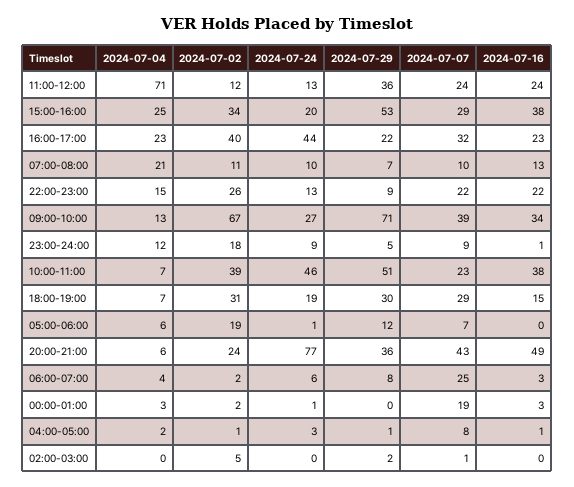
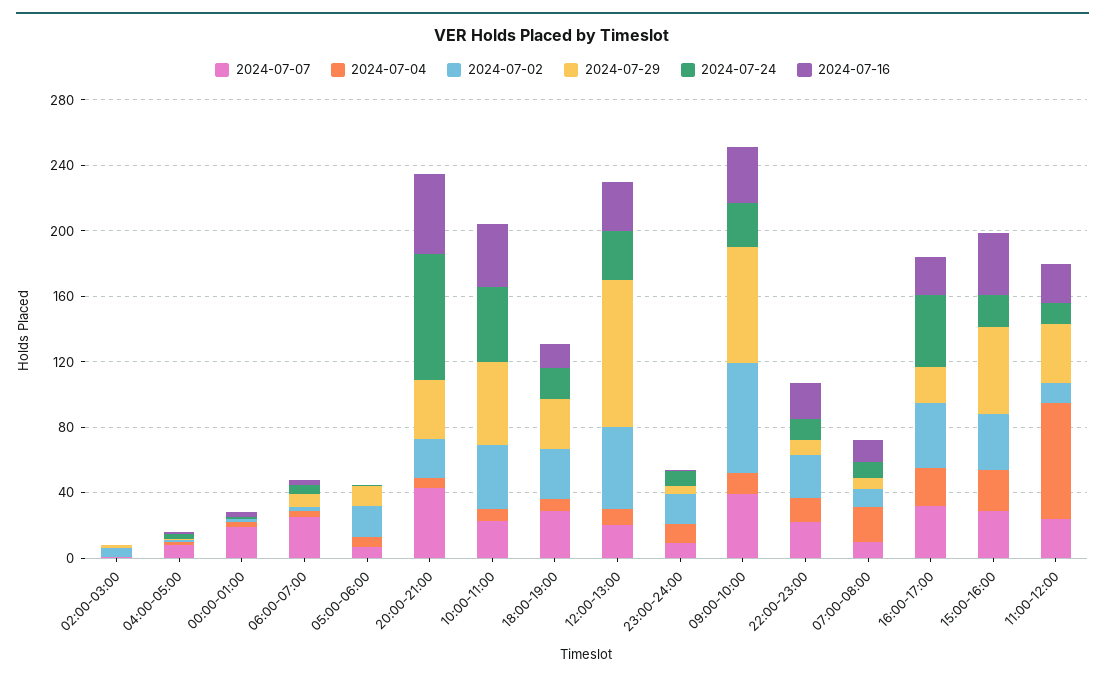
  {
    "2024-07-04": {
      "11:00-12:00": 71,
      "15:00-16:00": 25,
      "16:00-17:00": 23,
      "07:00-08:00": 21,
      "22:00-23:00": 15,
      "09:00-10:00": 13,
      "23:00-24:00": 12,
      "10:00-11:00": 7,
      "18:00-19:00": 7,
      "05:00-06:00": 6,
      "20:00-21:00": 6,
      "06:00-07:00": 4,
      "00:00-01:00": 3,
      "04:00-05:00": 2,
-     "02:00-03:00": 0
+     "02:00-03:00": 0,
+     "12:00-13:00": 10
    },
    "2024-07-02": {
      "11:00-12:00": 12,
      "15:00-16:00": 34,
      "16:00-17:00": 40,
      "07:00-08:00": 11,
      "22:00-23:00": 26,
      "09:00-10:00": 67,
      "23:00-24:00": 18,
      "10:00-11:00": 39,
      "18:00-19:00": 31,
      "05:00-06:00": 19,
      "20:00-21:00": 24,
      "06:00-07:00": 2,
      "00:00-01:00": 2,
      "04:00-05:00": 1,
-     "02:00-03:00": 5
+     "02:00-03:00": 5,
+     "12:00-13:00": 50
    },
    "2024-07-24": {
      "11:00-12:00": 13,
      "15:00-16:00": 20,
      "16:00-17:00": 44,
      "07:00-08:00": 10,
      "22:00-23:00": 13,
      "09:00-10:00": 27,
      "23:00-24:00": 9,
      "10:00-11:00": 46,
      "18:00-19:00": 19,
      "05:00-06:00": 1,
      "20:00-21:00": 77,
      "06:00-07:00": 6,
      "00:00-01:00": 1,
      "04:00-05:00": 3,
-     "02:00-03:00": 0
+     "02:00-03:00": 0,
+     "12:00-13:00": 30
    },
    "2024-07-29": {
      "11:00-12:00": 36,
      "15:00-16:00": 53,
      "16:00-17:00": 22,
      "07:00-08:00": 7,
      "22:00-23:00": 9,
      "09:00-10:00": 71,
      "23:00-24:00": 5,
      "10:00-11:00": 51,
      "18:00-19:00": 30,
      "05:00-06:00": 12,
      "20:00-21:00": 36,
      "06:00-07:00": 8,
      "00:00-01:00": 0,
      "04:00-05:00": 1,
-     "02:00-03:00": 2
+     "02:00-03:00": 2,
+     "12:00-13:00": 90
    },
    "2024-07-07": {
      "11:00-12:00": 24,
      "15:00-16:00": 29,
      "16:00-17:00": 32,
      "07:00-08:00": 10,
      "22:00-23:00": 22,
      "09:00-10:00": 39,
      "23:00-24:00": 9,
      "10:00-11:00": 23,
      "18:00-19:00": 29,
      "05:00-06:00": 7,
      "20:00-21:00": 43,
      "06:00-07:00": 25,
      "00:00-01:00": 19,
      "04:00-05:00": 8,
-     "02:00-03:00": 1
+     "02:00-03:00": 1,
+     "12:00-13:00": 20
    },
    "2024-07-16": {
      "11:00-12:00": 24,
      "15:00-16:00": 38,
      "16:00-17:00": 23,
      "07:00-08:00": 13,
      "22:00-23:00": 22,
      "09:00-10:00": 34,
      "23:00-24:00": 1,
      "10:00-11:00": 38,
      "18:00-19:00": 15,
      "05:00-06:00": 0,
      "20:00-21:00": 49,
      "06:00-07:00": 3,
      "00:00-01:00": 3,
      "04:00-05:00": 1,
-     "02:00-03:00": 0
+     "02:00-03:00": 0,
+     "12:00-13:00": 30
    }
  }

